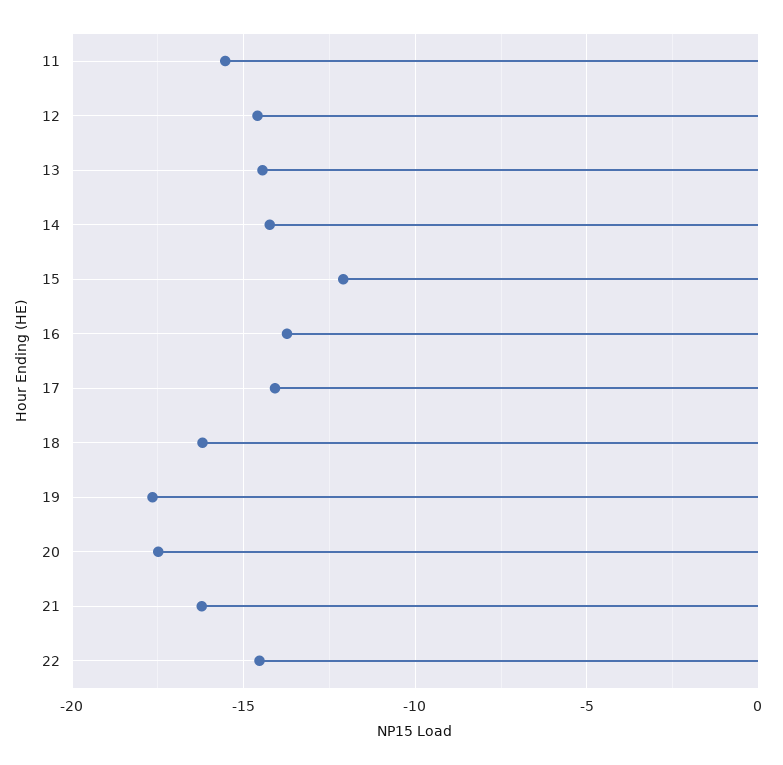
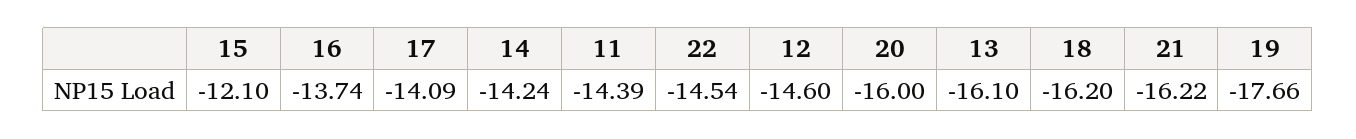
  {
-   "11": -15.5,
+   "11": -14.39,
    "12": -14.6,
-   "13": -14.5,
+   "13": -16.1,
    "14": -14.24,
    "15": -12.1,
    "16": -13.74,
    "17": -14.09,
    "18": -16.2,
    "19": -17.66,
-   "20": -17.5,
+   "20": -16,
    "21": -16.22,
    "22": -14.54
  }

